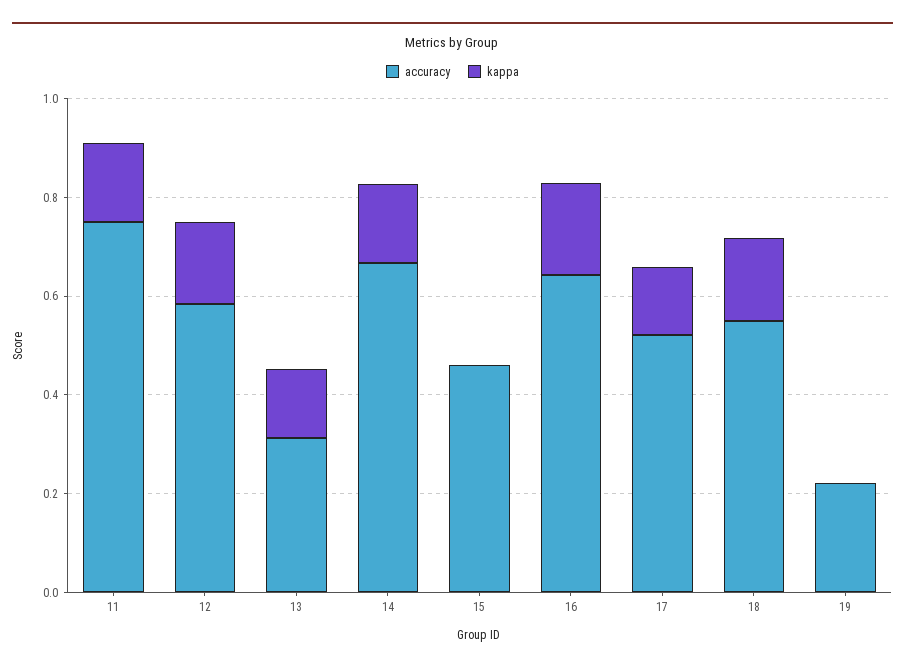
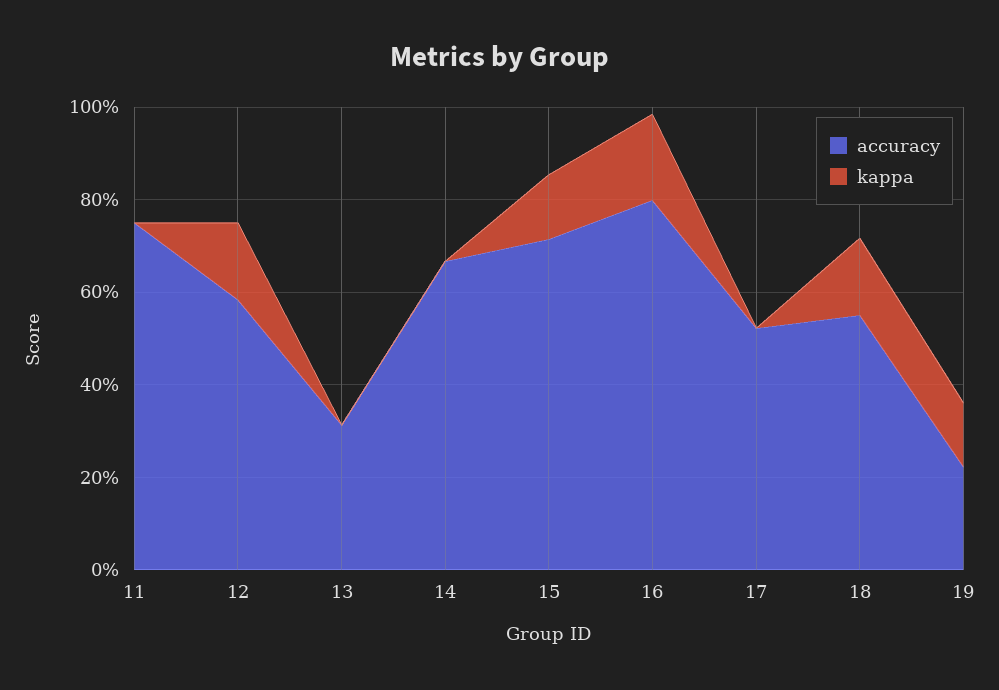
  {
    "accuracy": {
      "11": 0.75,
      "12": 0.6,
      "13": 0.3,
      "14": 0.65,
-     "15": 0.45,
+     "15": 0.7,
-     "16": 0.65,
+     "16": 0.8,
      "17": 0.5,
      "18": 0.55,
      "19": 0.2
    },
    "kappa": {
-     "11": 0.15,
+     "11": 0,
      "12": 0.15,
-     "13": 0.15,
+     "13": 0,
-     "14": 0.15,
+     "14": 0,
-     "15": 0,
+     "15": 0.15,
      "16": 0.2,
-     "17": 0.15,
+     "17": 0,
      "18": 0.15,
-     "19": 0
+     "19": 0.15
    }
  }

